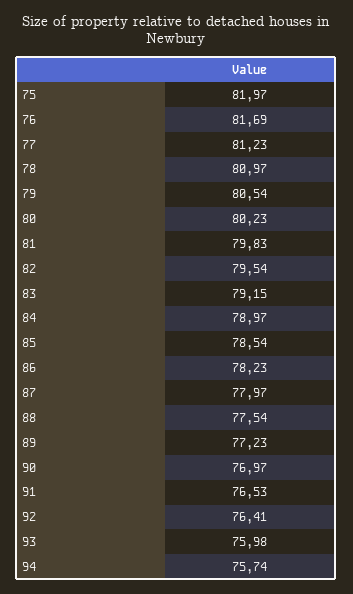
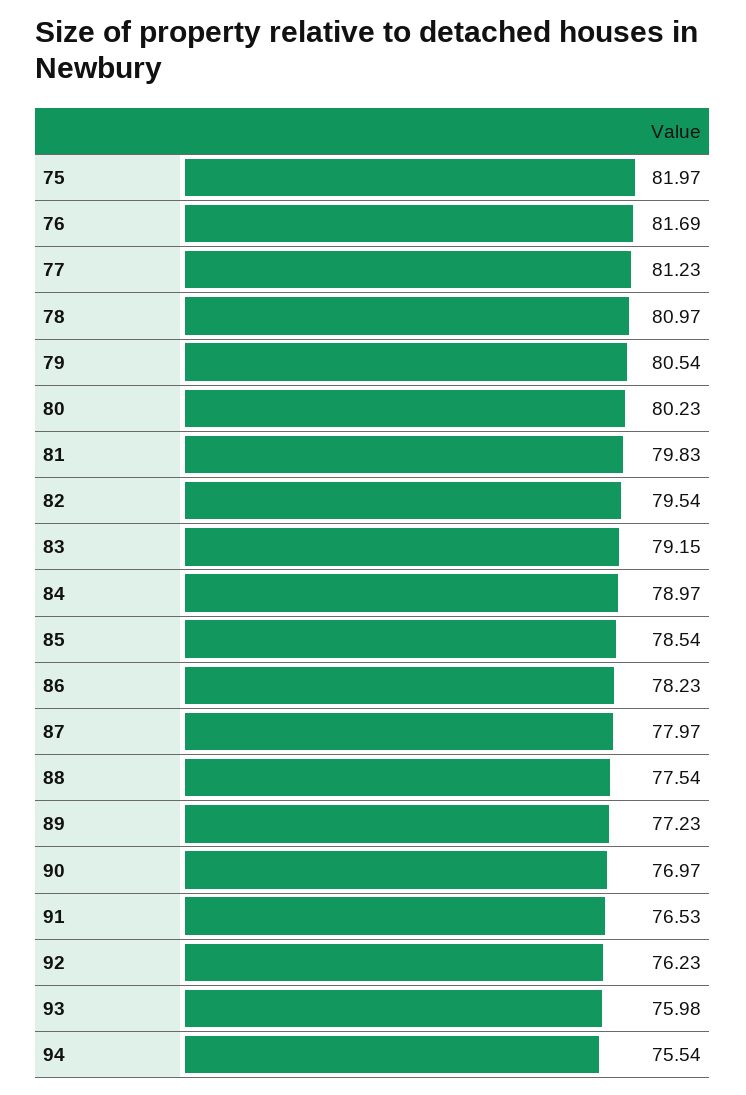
  {
    "75": 81.97,
    "76": 81.69,
    "77": 81.23,
    "78": 80.97,
    "79": 80.54,
    "80": 80.23,
    "81": 79.83,
    "82": 79.54,
    "83": 79.15,
    "84": 78.97,
    "85": 78.54,
    "86": 78.23,
    "87": 77.97,
    "88": 77.54,
    "89": 77.23,
    "90": 76.97,
    "91": 76.53,
-   "92": 76.41,
+   "92": 76.23,
    "93": 75.98,
-   "94": 75.74
+   "94": 75.54
  }

